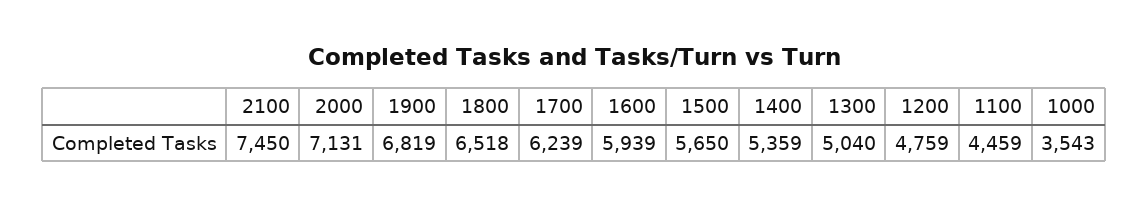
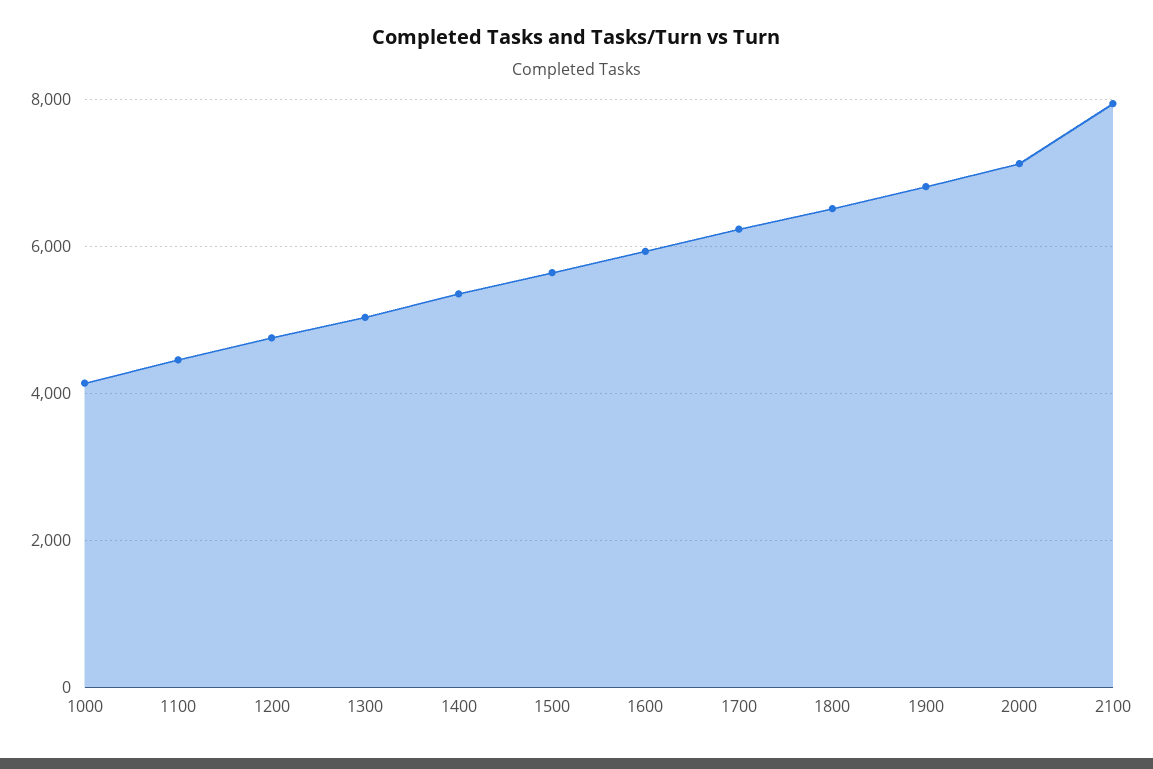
  {
-   "2100": 7450,
+   "2100": 8000,
    "2000": 7131,
    "1900": 6819,
    "1800": 6518,
    "1700": 6239,
    "1600": 5939,
    "1500": 5650,
    "1400": 5359,
    "1300": 5040,
    "1200": 4759,
    "1100": 4459,
-   "1000": 3543
+   "1000": 4200
  }

